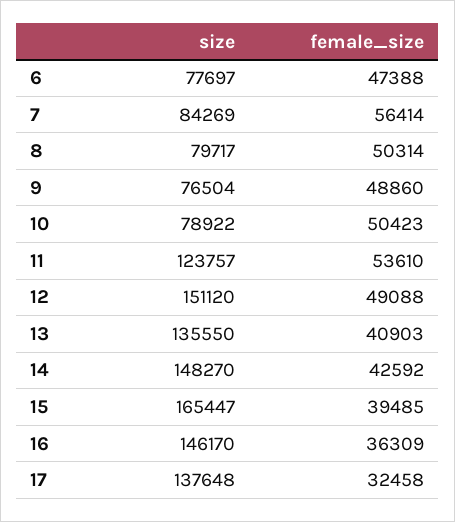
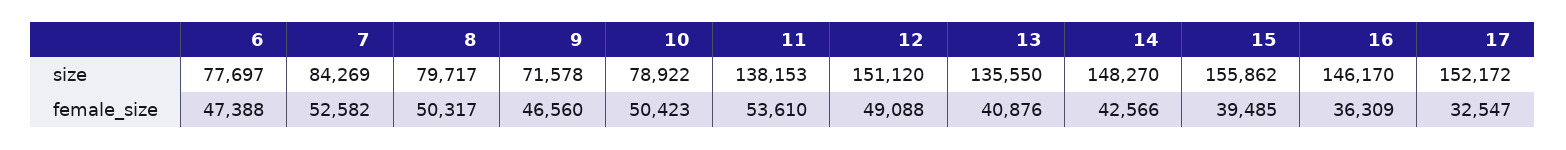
  {
    "size": {
      "6": 77697,
      "7": 84269,
      "8": 79717,
-     "9": 76504,
+     "9": 71578,
      "10": 78922,
-     "11": 123757,
+     "11": 138153,
      "12": 151120,
      "13": 135550,
      "14": 148270,
-     "15": 165447,
+     "15": 155862,
      "16": 146170,
-     "17": 137648
+     "17": 152172
    },
    "female_size": {
      "6": 47388,
-     "7": 56414,
+     "7": 52582,
-     "8": 50314,
+     "8": 50317,
-     "9": 48860,
+     "9": 46560,
      "10": 50423,
      "11": 53610,
      "12": 49088,
-     "13": 40903,
+     "13": 40876,
-     "14": 42592,
+     "14": 42566,
      "15": 39485,
      "16": 36309,
-     "17": 32458
+     "17": 32547
    }
  }

